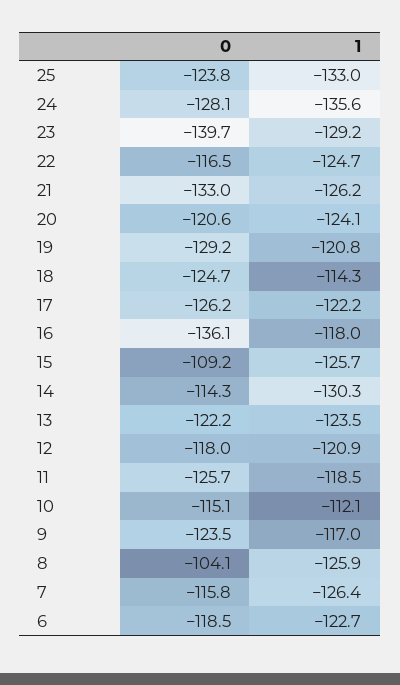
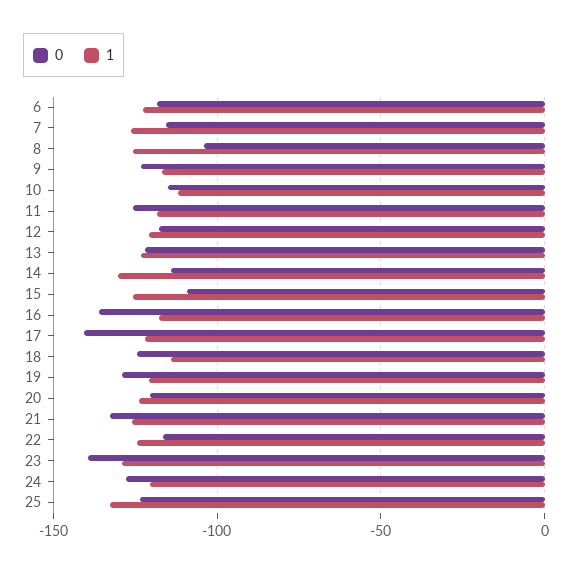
  {
    "0": {
      "25": -123.8,
      "24": -128.1,
      "23": -139.7,
      "22": -116.5,
      "21": -133,
      "20": -120.6,
      "19": -129.2,
      "18": -124.7,
-     "17": -126.2,
+     "17": -140,
      "16": -136.1,
      "15": -109.2,
      "14": -114.3,
      "13": -122.2,
      "12": -118,
      "11": -125.7,
      "10": -115.1,
      "9": -123.5,
      "8": -104.1,
      "7": -115.8,
      "6": -118.5
    },
    "1": {
      "25": -133,
-     "24": -135.6,
+     "24": -120,
      "23": -129.2,
      "22": -124.7,
      "21": -126.2,
      "20": -124.1,
      "19": -120.8,
      "18": -114.3,
      "17": -122.2,
      "16": -118,
      "15": -125.7,
      "14": -130.3,
      "13": -123.5,
      "12": -120.9,
      "11": -118.5,
      "10": -112.1,
      "9": -117,
      "8": -125.9,
      "7": -126.4,
      "6": -122.7
    }
  }

